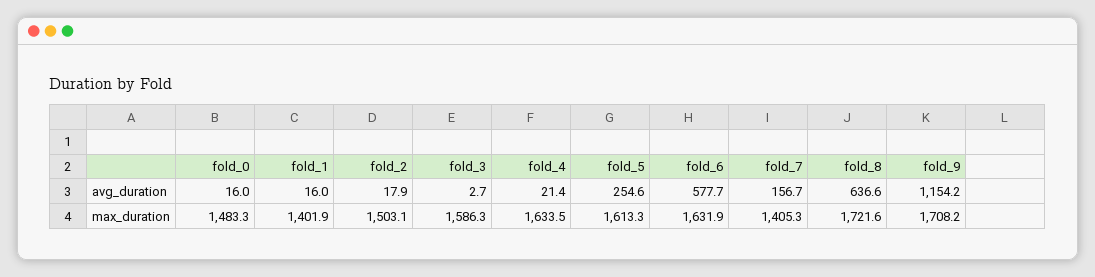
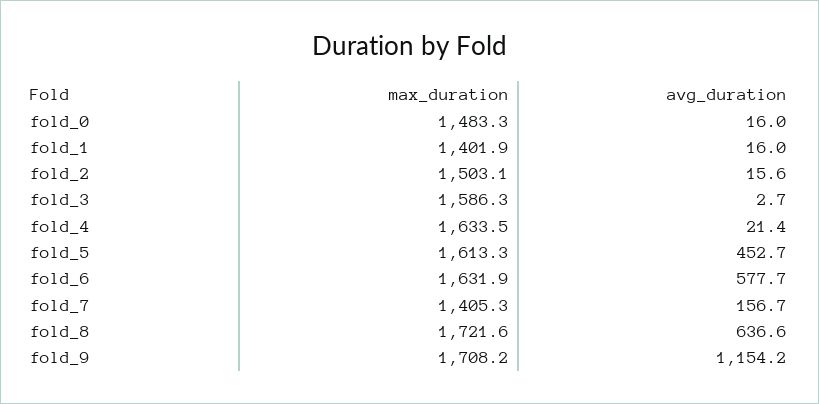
  {
    "fold_0": {
      "avg_duration": 16,
      "max_duration": 1483.3
    },
    "fold_1": {
      "avg_duration": 16,
      "max_duration": 1401.9
    },
    "fold_2": {
-     "avg_duration": 17.9,
+     "avg_duration": 15.6,
      "max_duration": 1503.1
    },
    "fold_3": {
      "avg_duration": 2.7,
      "max_duration": 1586.3
    },
    "fold_4": {
      "avg_duration": 21.4,
      "max_duration": 1633.5
    },
    "fold_5": {
-     "avg_duration": 254.6,
+     "avg_duration": 452.7,
      "max_duration": 1613.3
    },
    "fold_6": {
      "avg_duration": 577.7,
      "max_duration": 1631.9
    },
    "fold_7": {
      "avg_duration": 156.7,
      "max_duration": 1405.3
    },
    "fold_8": {
      "avg_duration": 636.6,
      "max_duration": 1721.6
    },
    "fold_9": {
      "avg_duration": 1154.2,
      "max_duration": 1708.2
    }
  }

